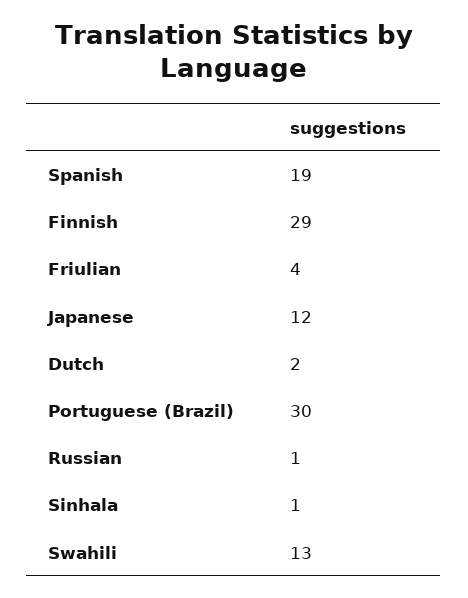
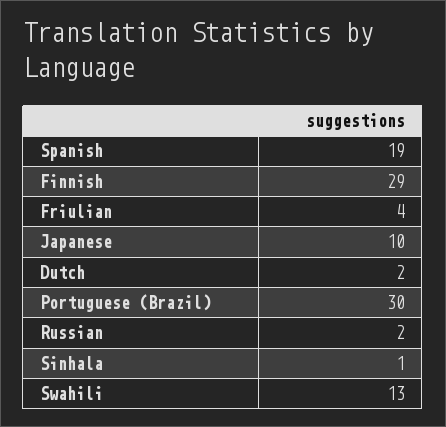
  {
    "Spanish": 19,
    "Finnish": 29,
    "Friulian": 4,
-   "Japanese": 12,
+   "Japanese": 10,
    "Dutch": 2,
    "Portuguese (Brazil)": 30,
-   "Russian": 1,
+   "Russian": 2,
    "Sinhala": 1,
    "Swahili": 13
  }

